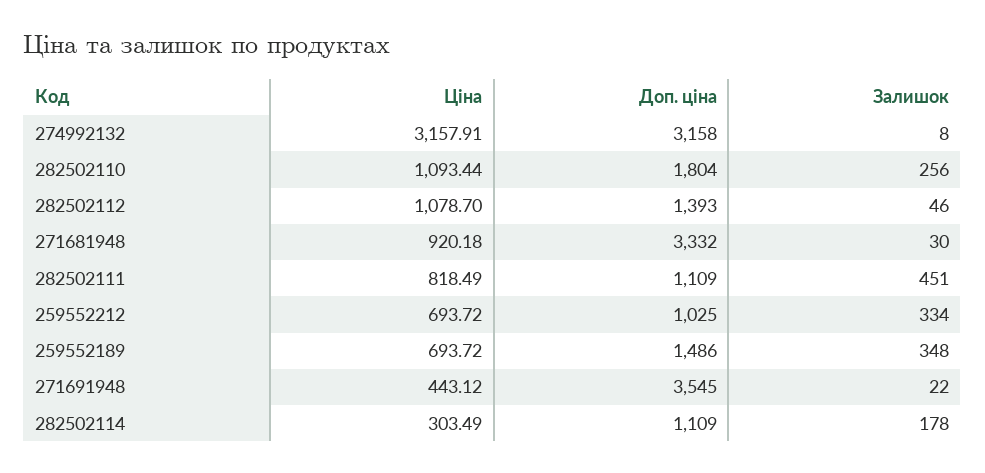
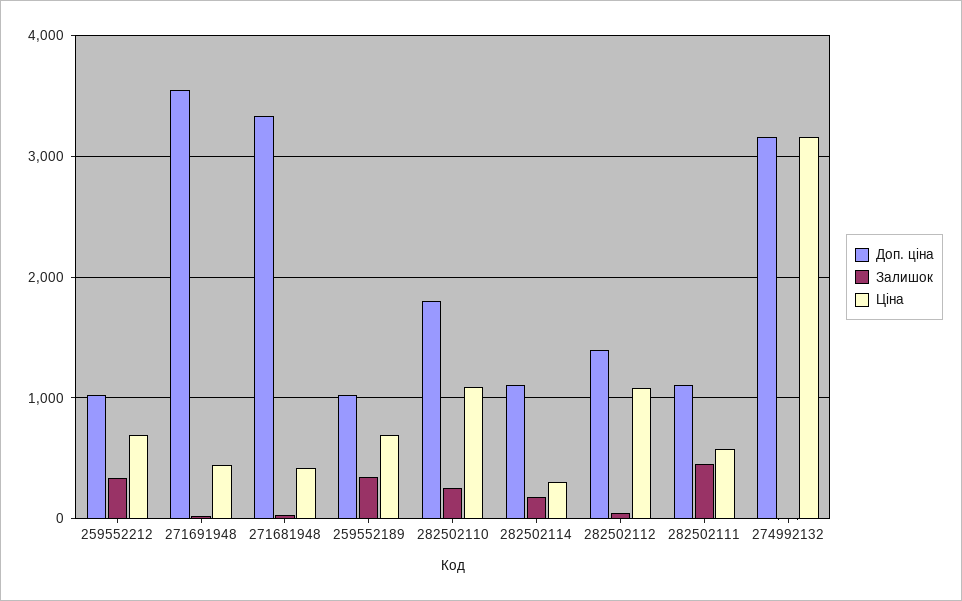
  {
    "Ціна": {
      "274992132": 3157.91,
      "282502110": 1093.44,
      "282502112": 1078.7,
-     "271681948": 920.18,
+     "271681948": 400,
-     "282502111": 818.49,
+     "282502111": 600,
      "259552212": 693.72,
      "259552189": 693.72,
      "271691948": 443.12,
      "282502114": 303.49
    },
    "Доп. ціна": {
      "274992132": 3158,
      "282502110": 1804,
      "282502112": 1393,
      "271681948": 3332,
      "282502111": 1109,
      "259552212": 1025,
-     "259552189": 1486,
+     "259552189": 1000,
      "271691948": 3545,
      "282502114": 1109
    },
    "Залишок": {
      "274992132": 8,
      "282502110": 256,
      "282502112": 46,
      "271681948": 30,
      "282502111": 451,
      "259552212": 334,
      "259552189": 348,
      "271691948": 22,
      "282502114": 178
    }
  }

